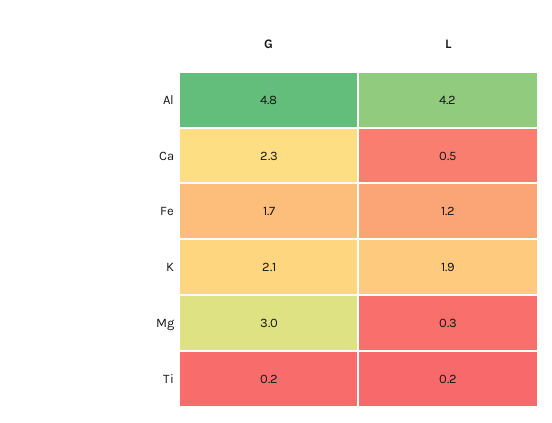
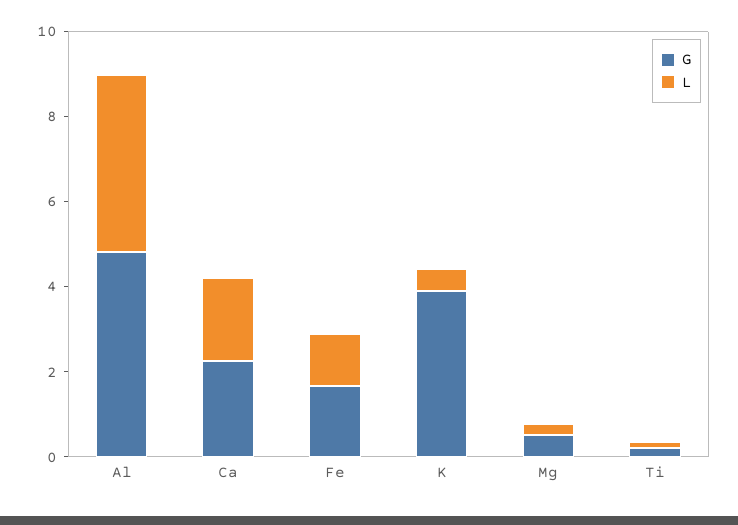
  {
    "G": {
      "Al": 4.8,
      "Ca": 2.3,
      "Fe": 1.7,
-     "K": 2.1,
+     "K": 4,
-     "Mg": 3,
+     "Mg": 0.5,
      "Ti": 0.2
    },
    "L": {
      "Al": 4.2,
-     "Ca": 0.5,
+     "Ca": 2,
      "Fe": 1.2,
-     "K": 1.9,
+     "K": 0.5,
      "Mg": 0.3,
      "Ti": 0.2
    }
  }

